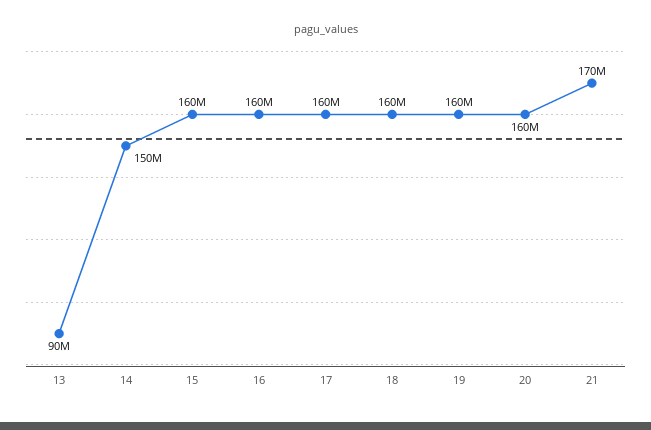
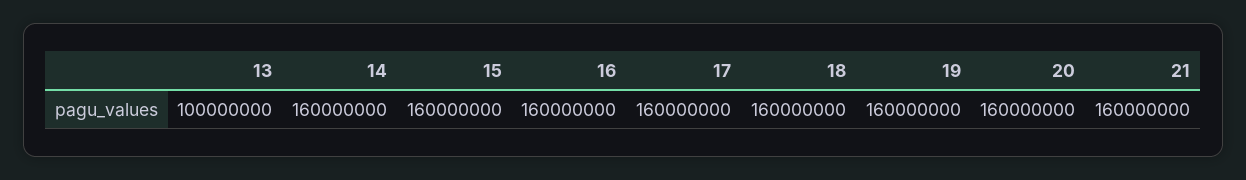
  {
-   "13": 90000000,
+   "13": 100000000,
-   "14": 150000000,
+   "14": 160000000,
    "15": 160000000,
    "16": 160000000,
    "17": 160000000,
    "18": 160000000,
    "19": 160000000,
    "20": 160000000,
-   "21": 170000000
+   "21": 160000000
  }

